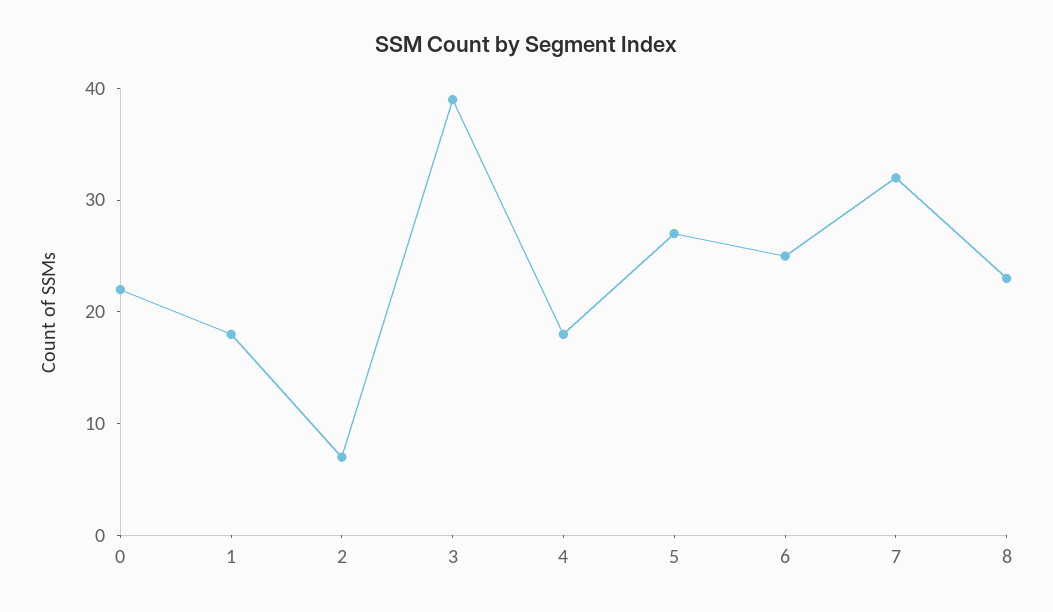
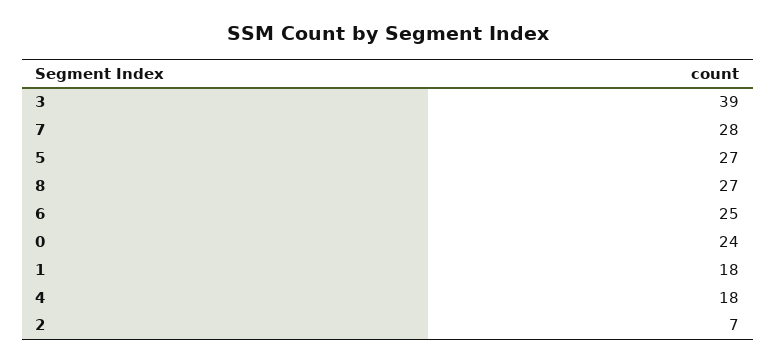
  {
-   "0": 22,
+   "0": 24,
    "1": 18,
    "2": 7,
    "3": 39,
    "4": 18,
    "5": 27,
    "6": 25,
-   "7": 32,
+   "7": 28,
-   "8": 23
+   "8": 27
  }

